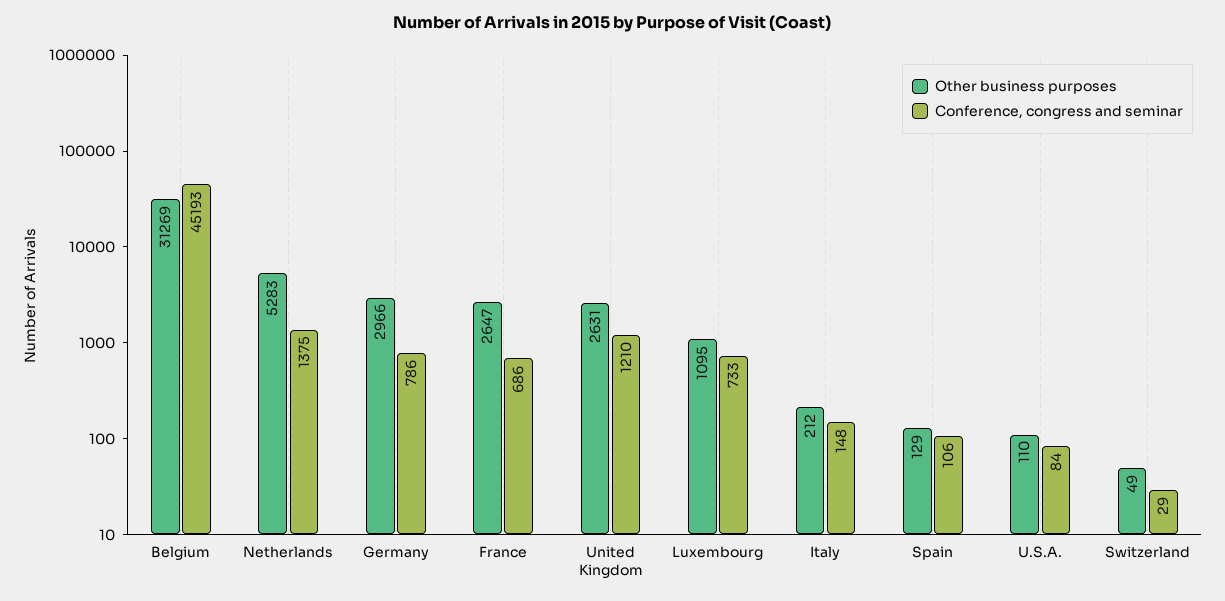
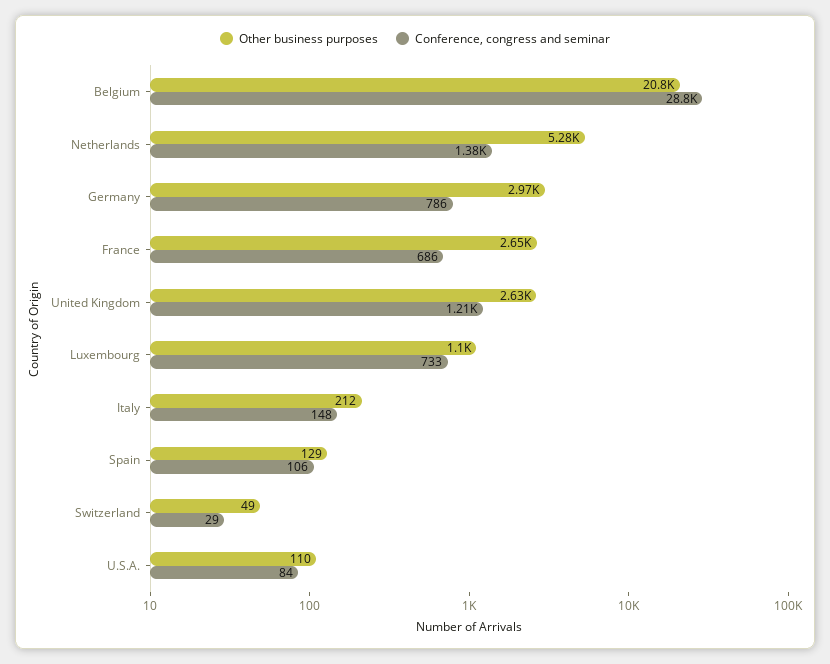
  {
    "Other business purposes": {
-     "Belgium": 31269,
+     "Belgium": 20800,
      "Netherlands": 5283,
      "Germany": 2966,
      "France": 2647,
      "United Kingdom": 2631,
      "Luxembourg": 1095,
      "Italy": 212,
      "Spain": 129,
      "U.S.A.": 110,
      "Switzerland": 49
    },
    "Conference, congress and seminar": {
-     "Belgium": 45193,
+     "Belgium": 28800,
      "Netherlands": 1375,
      "Germany": 786,
      "France": 686,
      "United Kingdom": 1210,
      "Luxembourg": 733,
      "Italy": 148,
      "Spain": 106,
      "U.S.A.": 84,
      "Switzerland": 29
    }
  }

